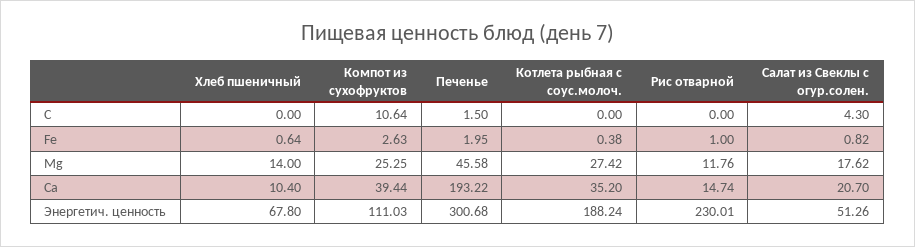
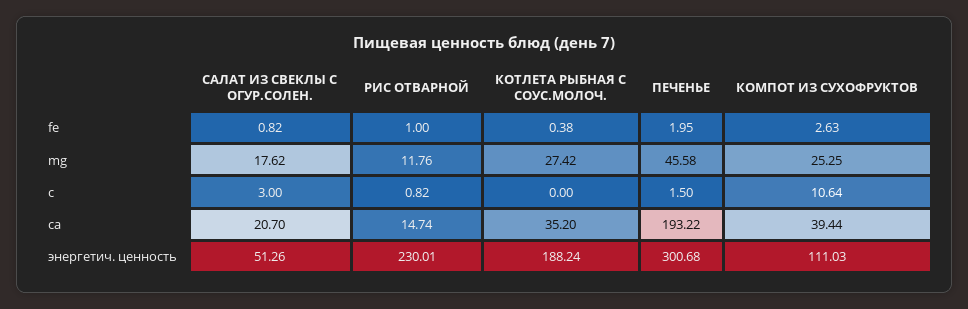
  {
-   "Хлеб пшеничный": {
-     "С": 0,
-     "Fe": 0.64,
-     "Mg": 14,
-     "Са": 10.4,
-     "Энергетич. ценность": 67.8
-   },
    "Компот из сухофруктов": {
      "С": 10.64,
      "Fe": 2.63,
      "Mg": 25.25,
      "Са": 39.44,
      "Энергетич. ценность": 111.03
    },
    "Печенье": {
      "С": 1.5,
      "Fe": 1.95,
      "Mg": 45.58,
      "Са": 193.22,
      "Энергетич. ценность": 300.68
    },
    "Котлета рыбная с соус.молоч.": {
      "С": 0,
      "Fe": 0.38,
      "Mg": 27.42,
      "Са": 35.2,
      "Энергетич. ценность": 188.24
    },
    "Рис отварной": {
-     "С": 0,
+     "С": 0.82,
      "Fe": 1,
      "Mg": 11.76,
      "Са": 14.74,
      "Энергетич. ценность": 230.01
    },
    "Салат из Свеклы с огур.солен.": {
-     "С": 4.3,
+     "С": 3,
      "Fe": 0.82,
      "Mg": 17.62,
      "Са": 20.7,
      "Энергетич. ценность": 51.26
    }
  }

